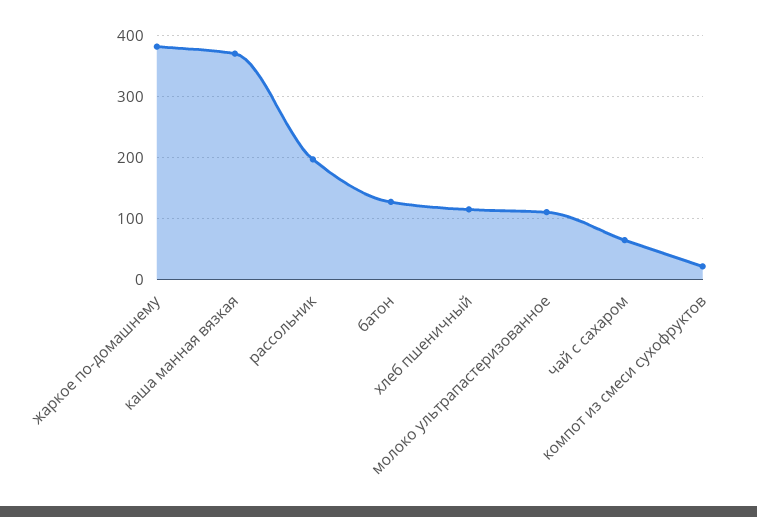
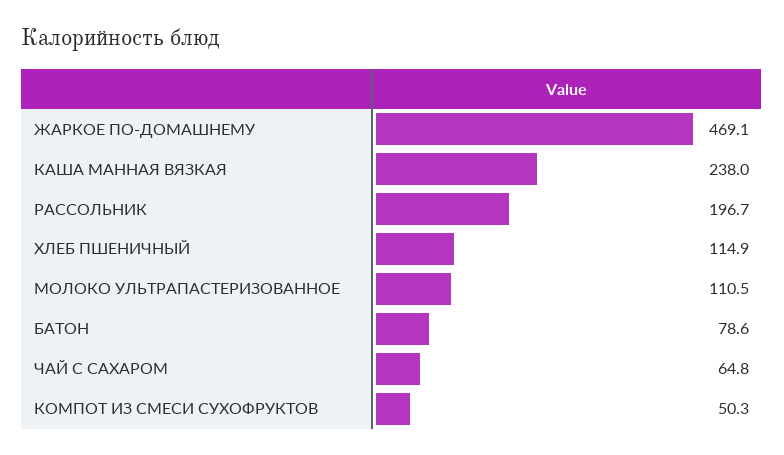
  {
-   "жаркое по-домашнему": 380,
+   "жаркое по-домашнему": 469.1,
-   "каша манная вязкая": 370,
+   "каша манная вязкая": 238,
    "рассольник": 196.7,
-   "батон": 130,
+   "батон": 78.6,
    "хлеб пшеничный": 114.9,
    "молоко ультрапастеризованное": 110.5,
    "чай с сахаром": 64.8,
-   "компот из смеси сухофруктов": 20
+   "компот из смеси сухофруктов": 50.3
  }

